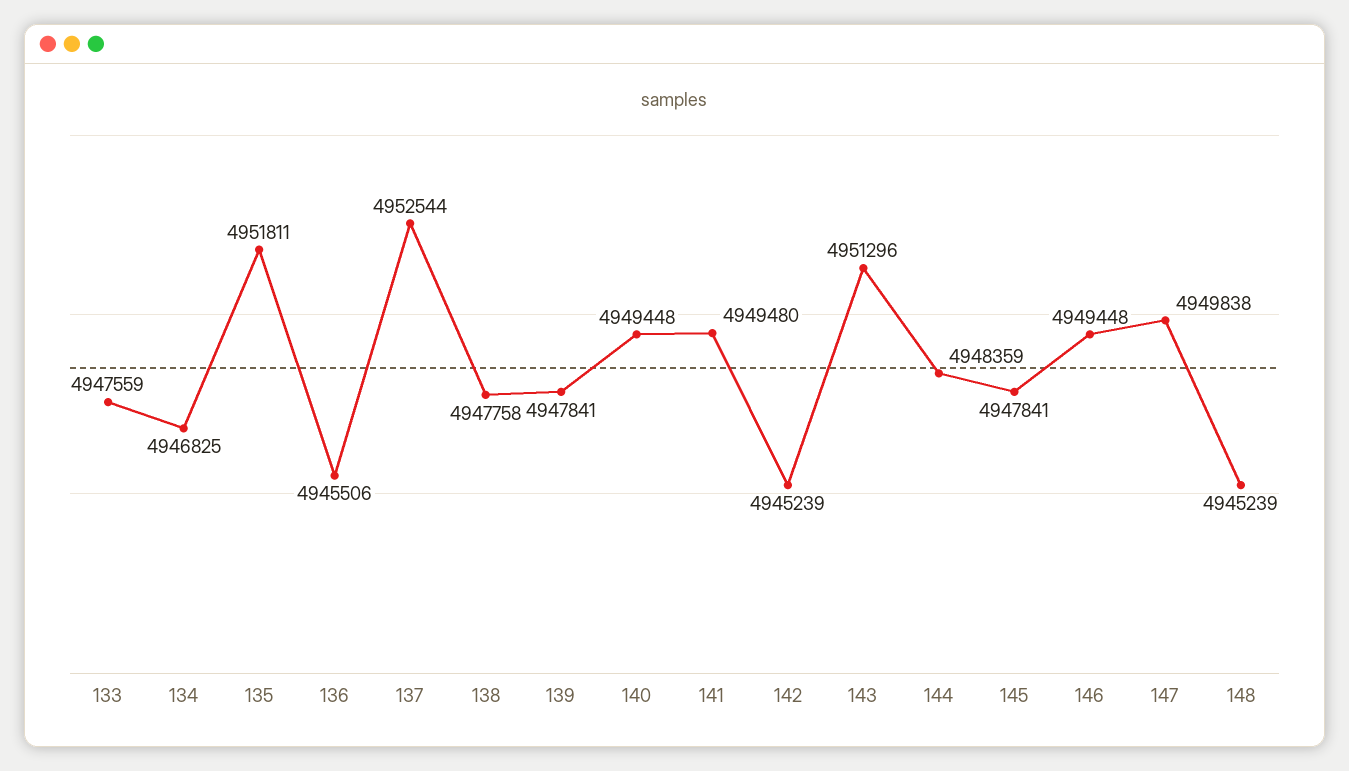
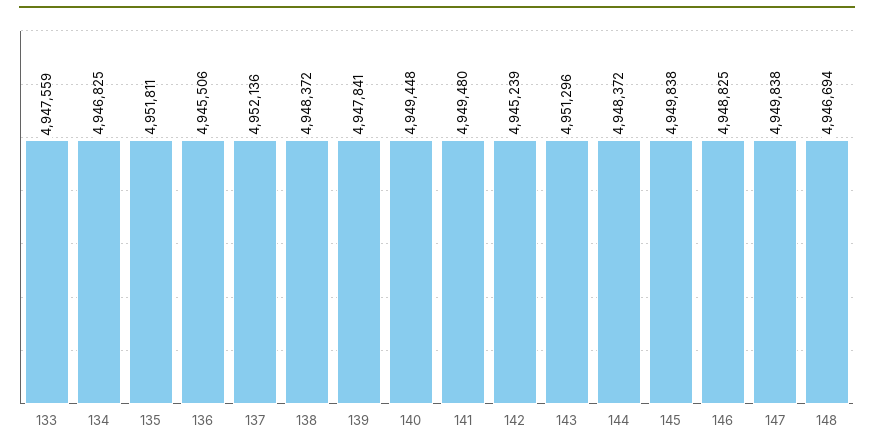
  {
    "133": 4947559,
    "134": 4946825,
    "135": 4951811,
    "136": 4945506,
-   "137": 4952544,
+   "137": 4952136,
-   "138": 4947758,
+   "138": 4948372,
    "139": 4947841,
    "140": 4949448,
    "141": 4949480,
    "142": 4945239,
    "143": 4951296,
-   "144": 4948359,
+   "144": 4948372,
-   "145": 4947841,
+   "145": 4949838,
-   "146": 4949448,
+   "146": 4948825,
    "147": 4949838,
-   "148": 4945239
+   "148": 4946694
  }

